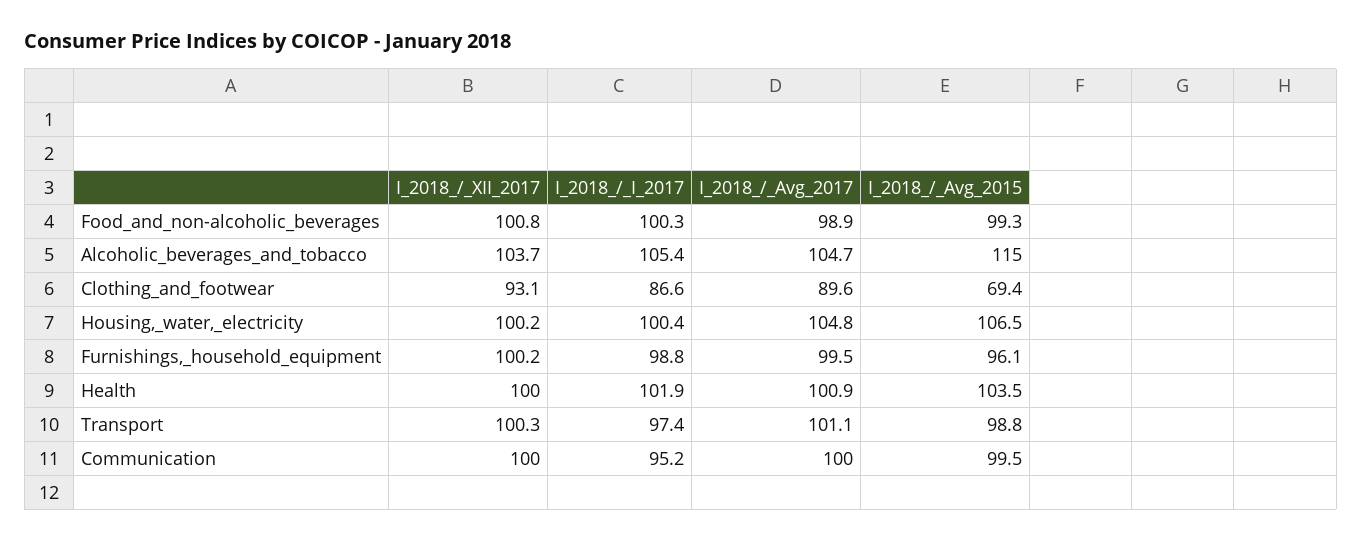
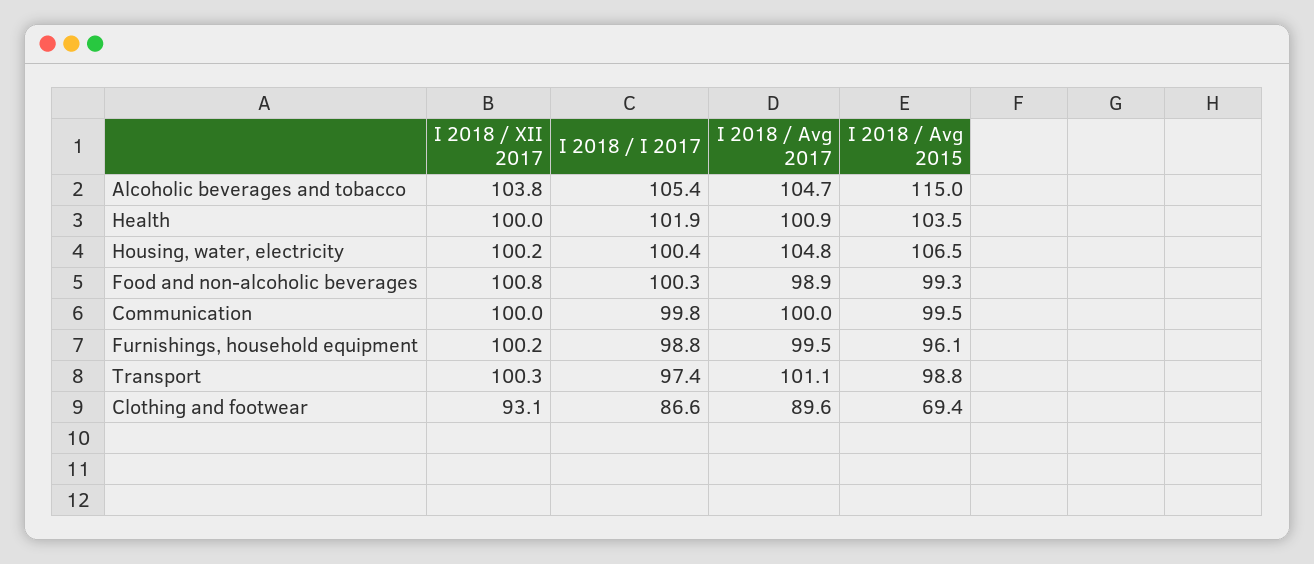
  {
    "I_2018_/_XII_2017": {
      "Food_and_non-alcoholic_beverages": 100.8,
-     "Alcoholic_beverages_and_tobacco": 103.7,
+     "Alcoholic_beverages_and_tobacco": 103.8,
      "Clothing_and_footwear": 93.1,
      "Housing,_water,_electricity": 100.2,
      "Furnishings,_household_equipment": 100.2,
      "Health": 100,
      "Transport": 100.3,
      "Communication": 100
    },
    "I_2018_/_I_2017": {
      "Food_and_non-alcoholic_beverages": 100.3,
      "Alcoholic_beverages_and_tobacco": 105.4,
      "Clothing_and_footwear": 86.6,
      "Housing,_water,_electricity": 100.4,
      "Furnishings,_household_equipment": 98.8,
      "Health": 101.9,
      "Transport": 97.4,
-     "Communication": 95.2
+     "Communication": 99.8
    },
    "I_2018_/_Avg_2017": {
      "Food_and_non-alcoholic_beverages": 98.9,
      "Alcoholic_beverages_and_tobacco": 104.7,
      "Clothing_and_footwear": 89.6,
      "Housing,_water,_electricity": 104.8,
      "Furnishings,_household_equipment": 99.5,
      "Health": 100.9,
      "Transport": 101.1,
      "Communication": 100
    },
    "I_2018_/_Avg_2015": {
      "Food_and_non-alcoholic_beverages": 99.3,
      "Alcoholic_beverages_and_tobacco": 115,
      "Clothing_and_footwear": 69.4,
      "Housing,_water,_electricity": 106.5,
      "Furnishings,_household_equipment": 96.1,
      "Health": 103.5,
      "Transport": 98.8,
      "Communication": 99.5
    }
  }

